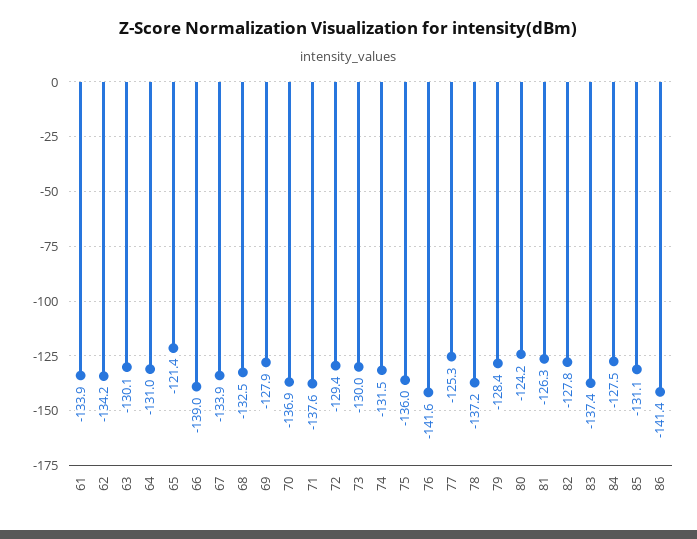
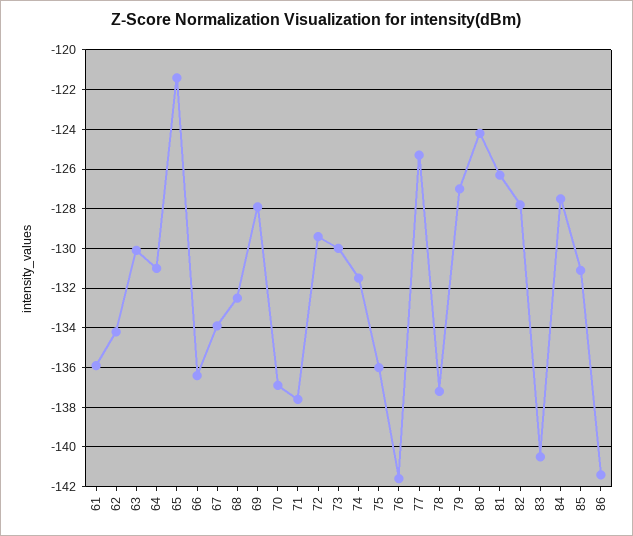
  {
-   "61": -133.9,
+   "61": -136,
    "62": -134.2,
    "63": -130.1,
    "64": -131,
    "65": -121.4,
-   "66": -139,
+   "66": -136.5,
    "67": -133.9,
    "68": -132.5,
    "69": -127.9,
    "70": -136.9,
    "71": -137.6,
    "72": -129.4,
    "73": -130,
    "74": -131.5,
    "75": -136,
    "76": -141.6,
    "77": -125.3,
    "78": -137.2,
-   "79": -128.4,
+   "79": -127,
    "80": -124.2,
    "81": -126.3,
    "82": -127.8,
-   "83": -137.4,
+   "83": -140.5,
    "84": -127.5,
    "85": -131.1,
    "86": -141.4
  }

